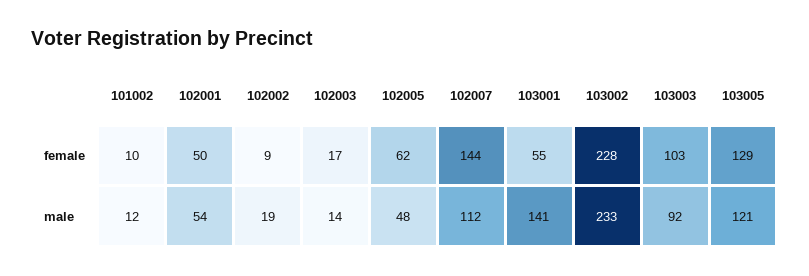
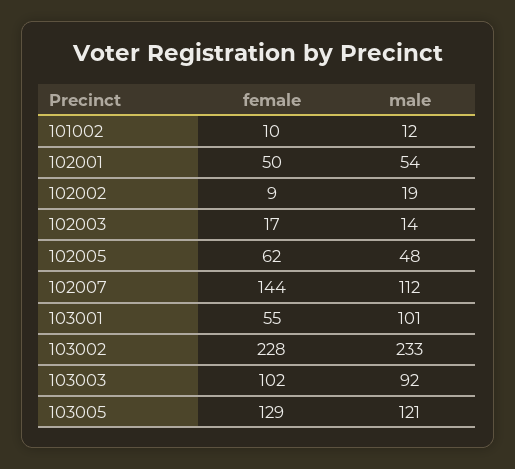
  {
    "101002": {
      "female": 10,
      "male": 12
    },
    "102001": {
      "female": 50,
      "male": 54
    },
    "102002": {
      "female": 9,
      "male": 19
    },
    "102003": {
      "female": 17,
      "male": 14
    },
    "102005": {
      "female": 62,
      "male": 48
    },
    "102007": {
      "female": 144,
      "male": 112
    },
    "103001": {
      "female": 55,
-     "male": 141
+     "male": 101
    },
    "103002": {
      "female": 228,
      "male": 233
    },
    "103003": {
-     "female": 103,
+     "female": 102,
      "male": 92
    },
    "103005": {
      "female": 129,
      "male": 121
    }
  }

